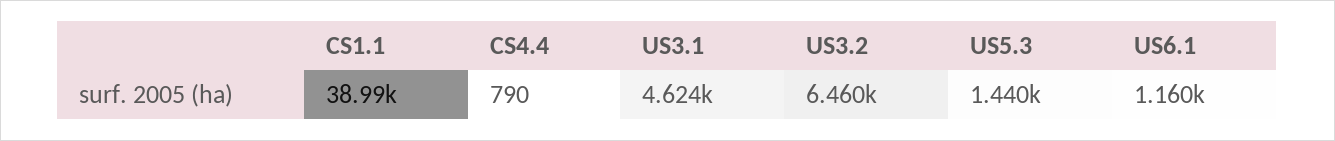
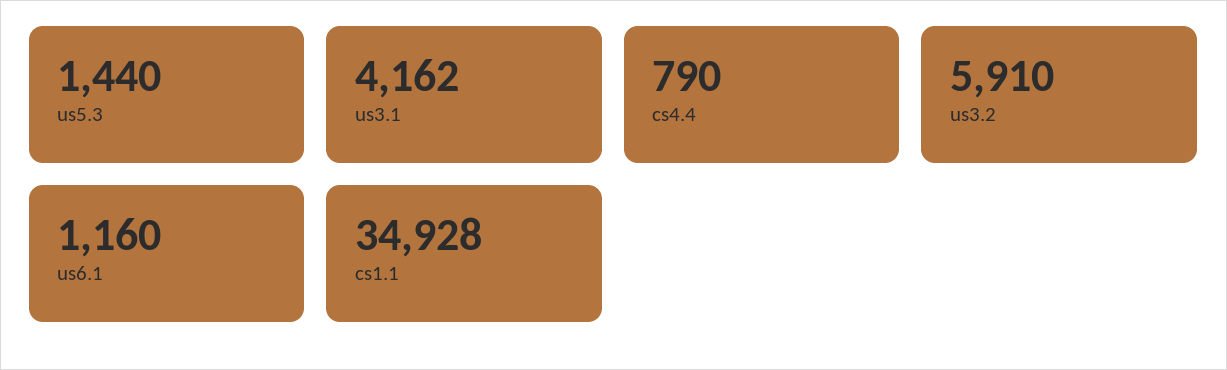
  {
-   "CS1.1": 38990,
+   "CS1.1": 34928,
    "CS4.4": 790,
-   "US3.1": 4624,
+   "US3.1": 4162,
-   "US3.2": 6460,
+   "US3.2": 5910,
    "US5.3": 1440,
    "US6.1": 1160
  }

